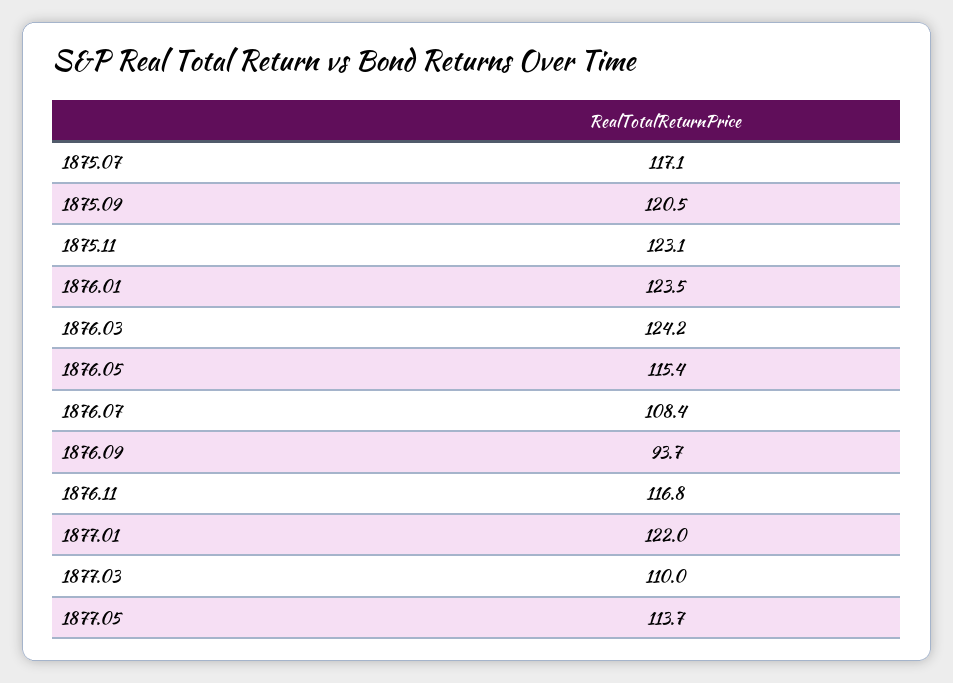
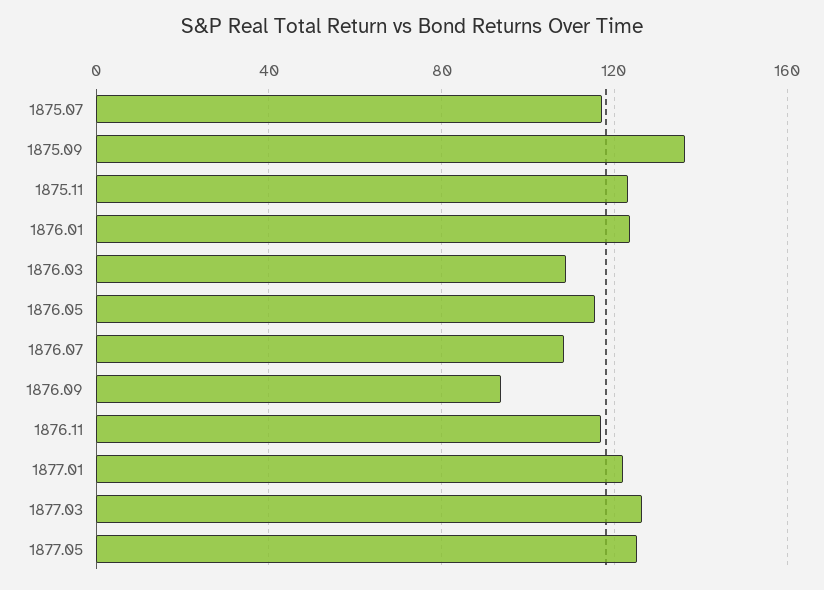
  {
    "1875.07": 117.1,
-   "1875.09": 120.5,
+   "1875.09": 135,
    "1875.11": 123.1,
    "1876.01": 123.5,
-   "1876.03": 124.2,
+   "1876.03": 110,
    "1876.05": 115.4,
    "1876.07": 108.4,
    "1876.09": 93.7,
    "1876.11": 116.8,
    "1877.01": 122,
-   "1877.03": 110,
+   "1877.03": 125,
-   "1877.05": 113.7
+   "1877.05": 125
  }

